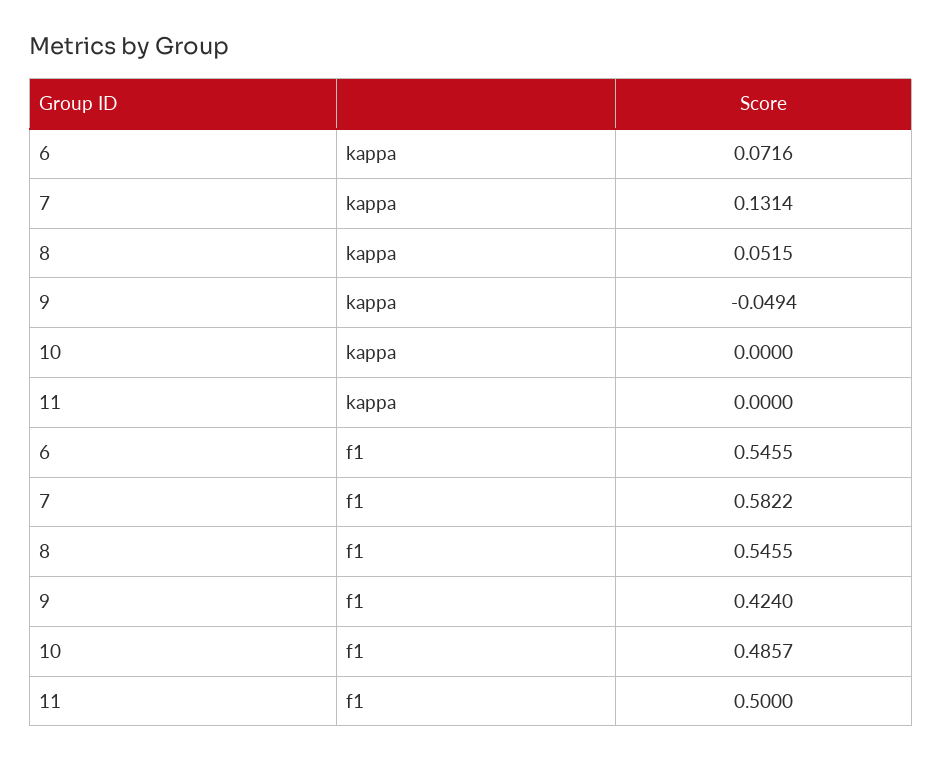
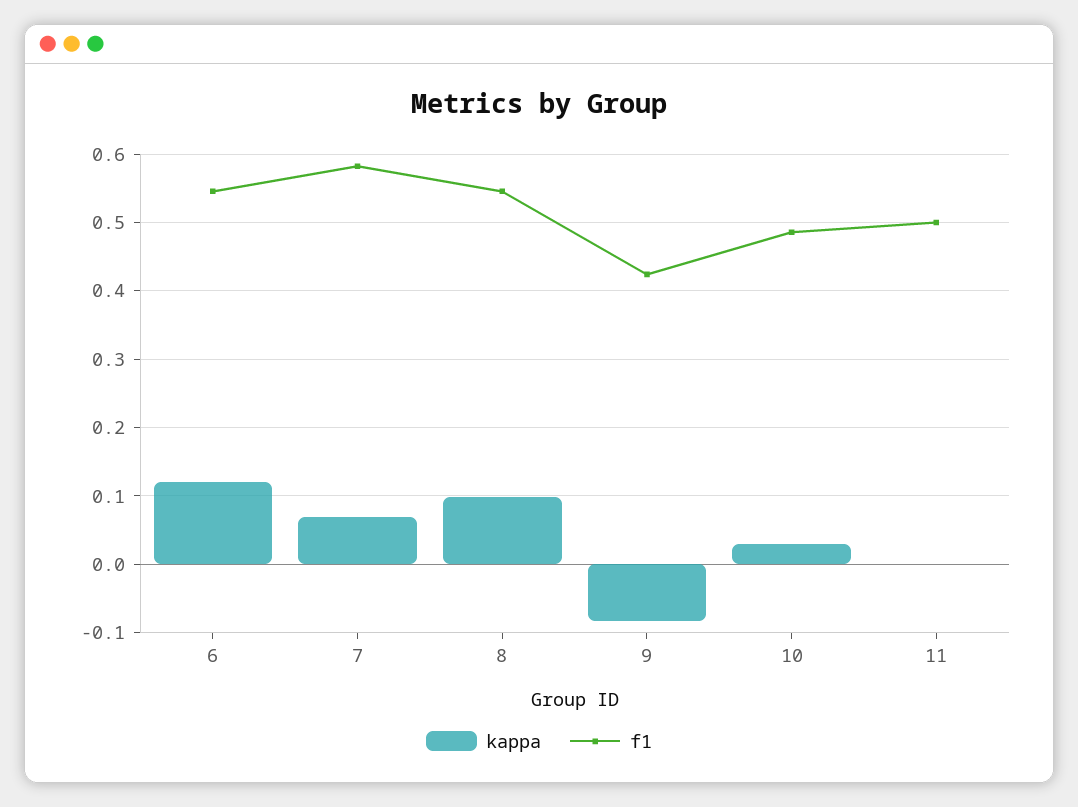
  {
    "kappa": {
-     "6": 0.0716,
+     "6": 0.12,
-     "7": 0.1314,
+     "7": 0.07,
-     "8": 0.0515,
+     "8": 0.1,
-     "9": -0.0494,
+     "9": -0.08,
-     "10": 0,
+     "10": 0.03,
      "11": 0
    },
    "f1": {
      "6": 0.5455,
      "7": 0.5822,
      "8": 0.5455,
      "9": 0.424,
      "10": 0.4857,
      "11": 0.5
    }
  }

